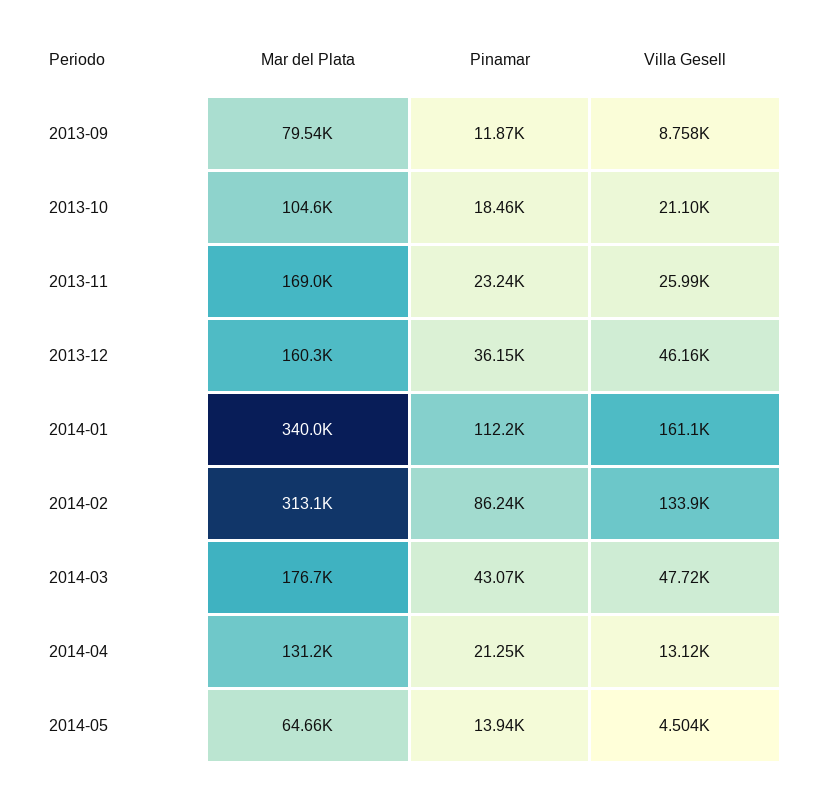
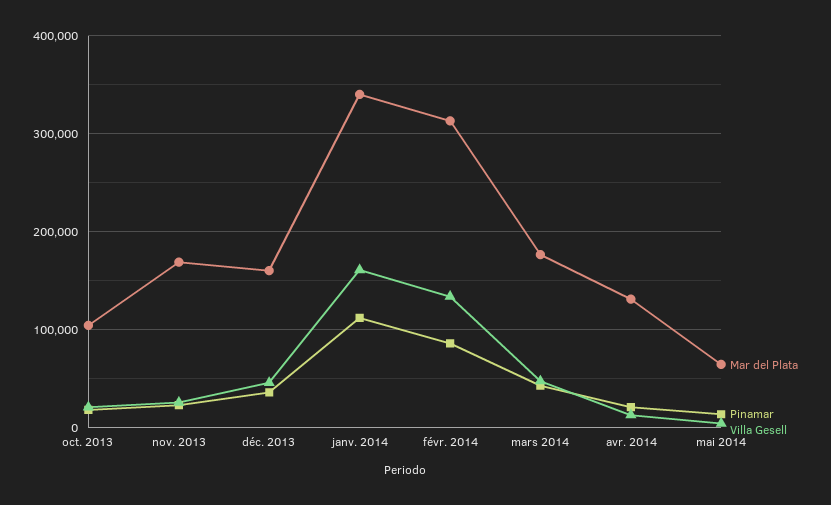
  {
    "Mar del Plata": {
-     "2013-09": 79540,
      "2013-10": 104600,
      "2013-11": 169000,
      "2013-12": 160300,
      "2014-01": 340000,
      "2014-02": 313100,
      "2014-03": 176700,
      "2014-04": 131200,
      "2014-05": 64660
    },
    "Pinamar": {
-     "2013-09": 11870,
      "2013-10": 18460,
      "2013-11": 23240,
      "2013-12": 36150,
      "2014-01": 112200,
      "2014-02": 86240,
      "2014-03": 43070,
      "2014-04": 21250,
      "2014-05": 13940
    },
    "Villa Gesell": {
-     "2013-09": 8758,
      "2013-10": 21100,
      "2013-11": 25990,
      "2013-12": 46160,
      "2014-01": 161100,
      "2014-02": 133900,
      "2014-03": 47720,
      "2014-04": 13120,
      "2014-05": 4504
    }
  }

